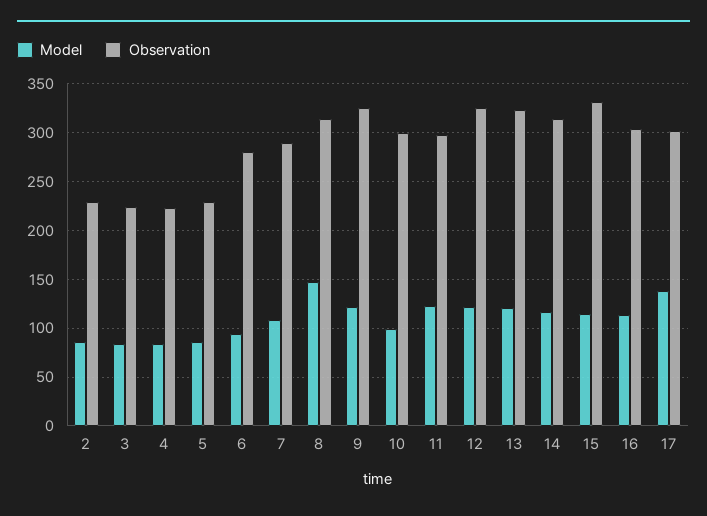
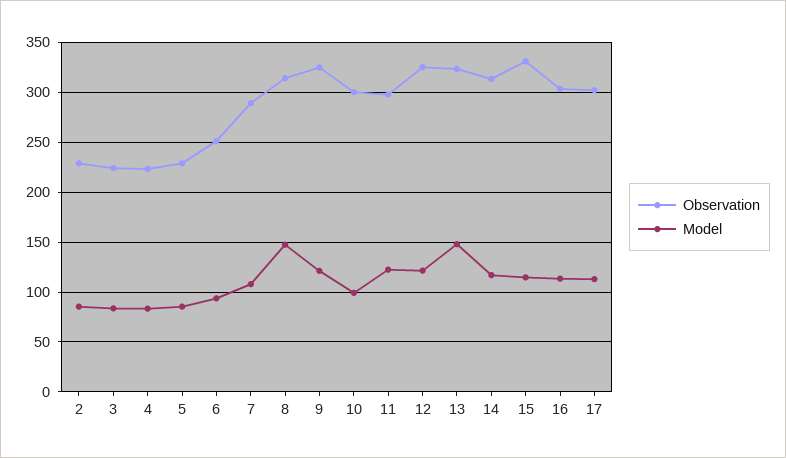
  {
    "Model": {
      "2": 90,
      "3": 80,
      "4": 80,
      "5": 90,
      "6": 90,
      "7": 110,
      "8": 150,
      "9": 120,
      "10": 100,
      "11": 120,
      "12": 120,
-     "13": 120,
+     "13": 150,
      "14": 120,
      "15": 110,
      "16": 110,
-     "17": 140
+     "17": 110
    },
    "Observation": {
      "2": 230,
      "3": 220,
      "4": 220,
      "5": 230,
-     "6": 280,
+     "6": 250,
      "7": 290,
      "8": 310,
      "9": 320,
      "10": 300,
      "11": 300,
      "12": 330,
      "13": 320,
      "14": 310,
      "15": 330,
      "16": 300,
      "17": 300
    }
  }

